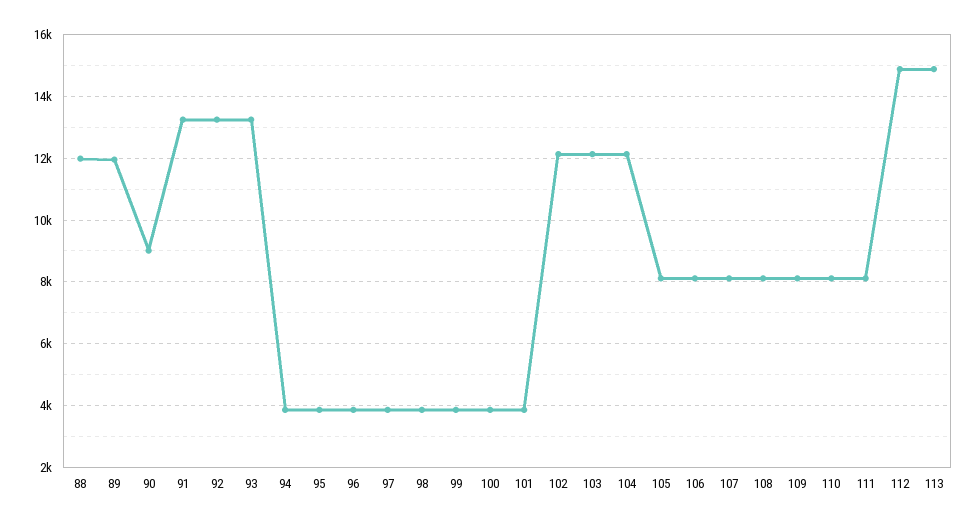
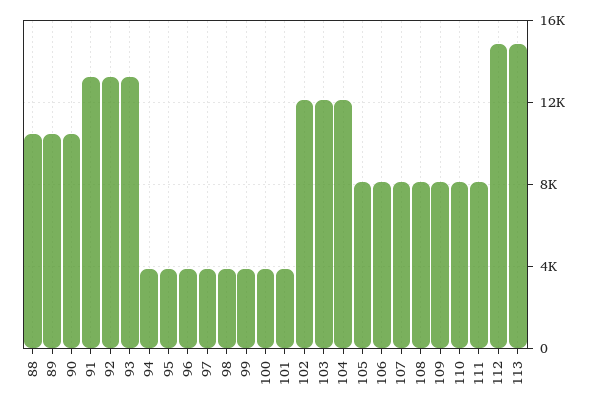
  {
-   "88": 12000,
+   "88": 10500,
-   "89": 12000,
+   "89": 10500,
-   "90": 9000,
+   "90": 10500,
    "91": 13200,
    "92": 13200,
    "93": 13200,
    "94": 3800,
    "95": 3800,
    "96": 3800,
    "97": 3800,
    "98": 3800,
    "99": 3800,
    "100": 3800,
    "101": 3800,
    "102": 12200,
    "103": 12200,
    "104": 12200,
    "105": 8200,
    "106": 8200,
    "107": 8200,
    "108": 8200,
    "109": 8200,
    "110": 8200,
    "111": 8200,
    "112": 14800,
    "113": 14800
  }

